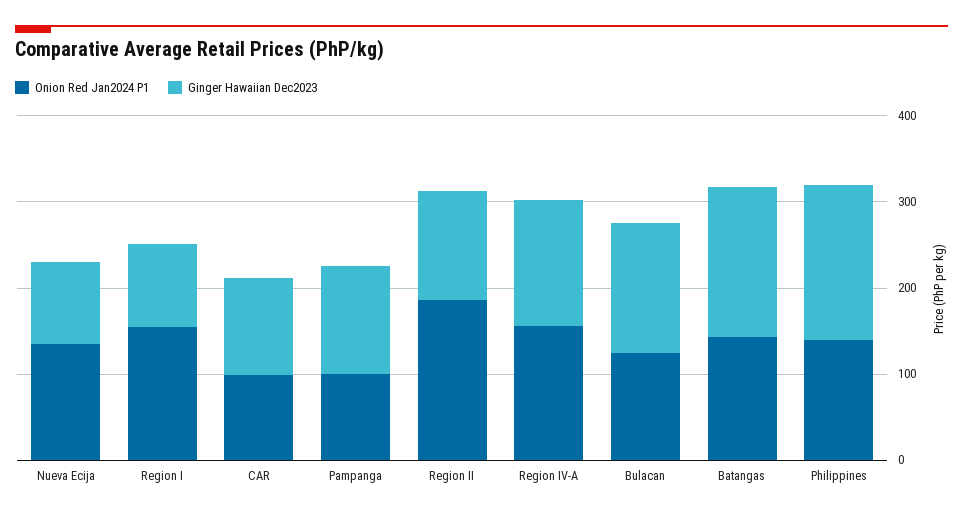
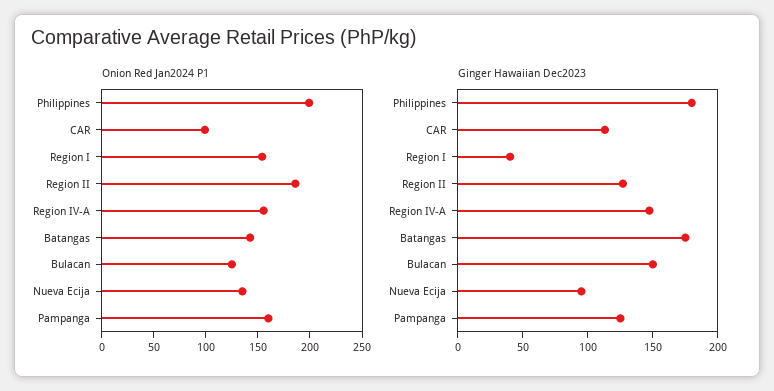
  {
    "Onion Red Jan2024 P1": {
      "Nueva Ecija": 140,
      "Region I": 150,
      "CAR": 100,
-     "Pampanga": 100,
+     "Pampanga": 160,
      "Region II": 190,
      "Region IV-A": 160,
      "Bulacan": 130,
      "Batangas": 140,
-     "Philippines": 140
+     "Philippines": 200
    },
    "Ginger Hawaiian Dec2023": {
      "Nueva Ecija": 100,
-     "Region I": 100,
+     "Region I": 40,
      "CAR": 110,
      "Pampanga": 130,
      "Region II": 130,
      "Region IV-A": 150,
      "Bulacan": 150,
      "Batangas": 180,
      "Philippines": 180
    }
  }

